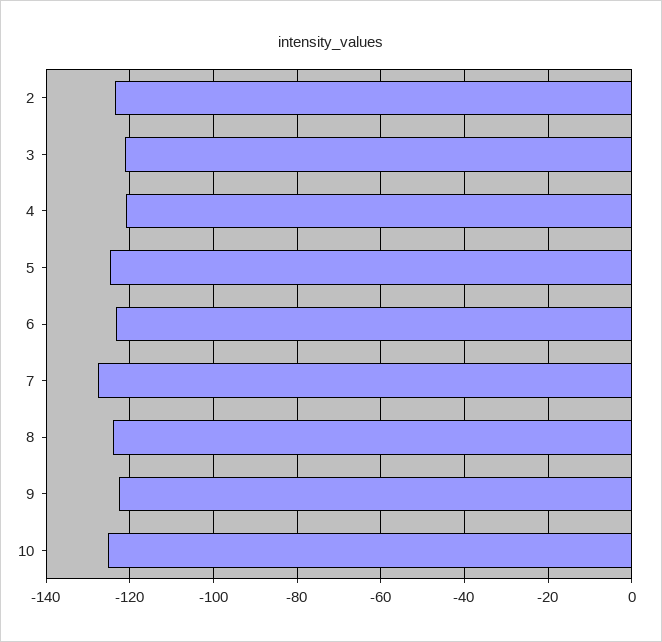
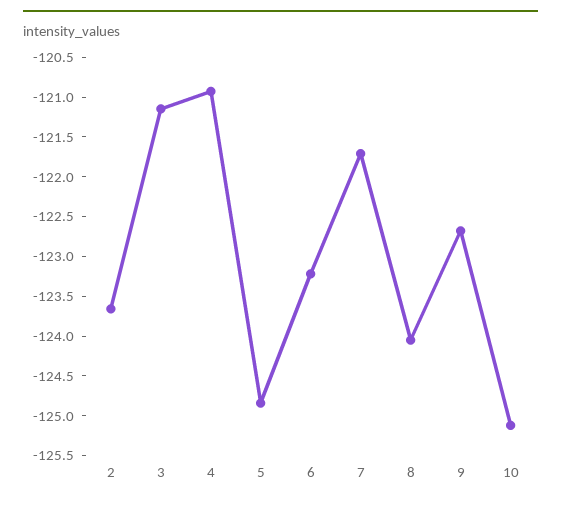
  {
    "2": -123.75,
    "3": -121.25,
    "4": -121,
    "5": -124.75,
    "6": -123.25,
-   "7": -128,
+   "7": -121.75,
    "8": -124,
    "9": -122.75,
    "10": -125
  }

